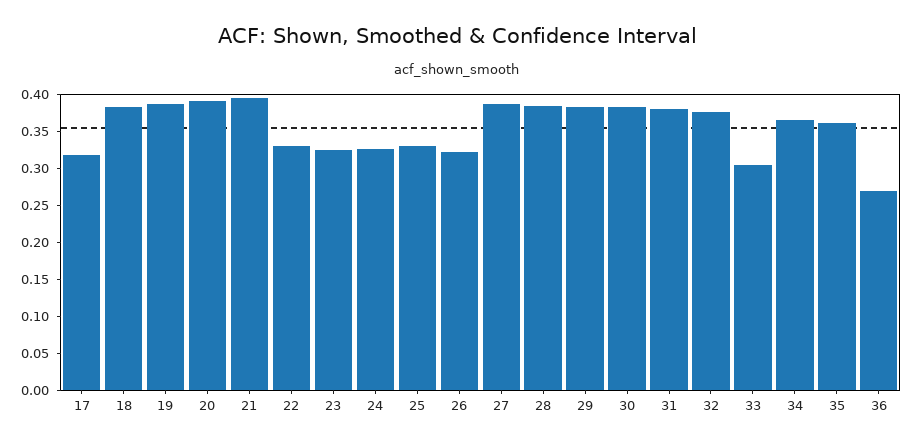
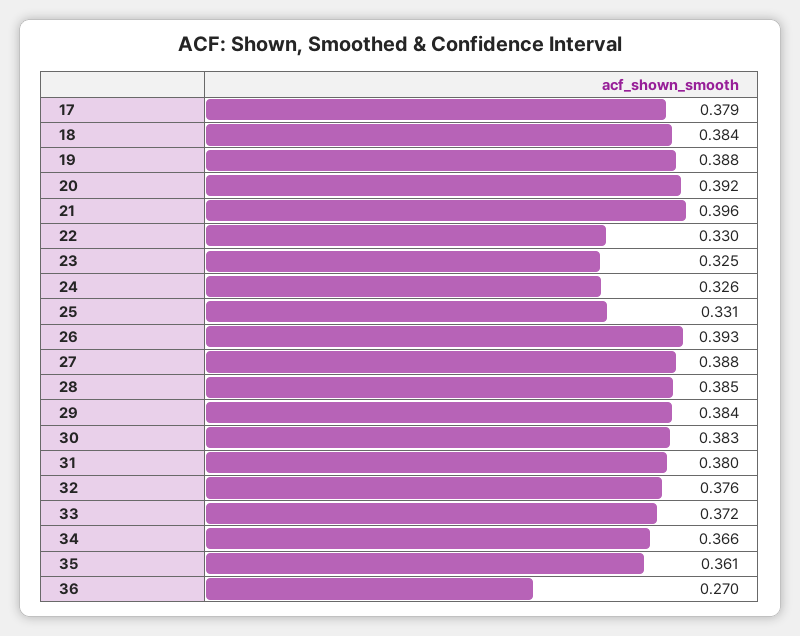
  {
-   "17": 0.325,
+   "17": 0.379,
    "18": 0.384,
    "19": 0.388,
    "20": 0.392,
    "21": 0.396,
    "22": 0.33,
    "23": 0.325,
    "24": 0.326,
    "25": 0.331,
-   "26": 0.325,
+   "26": 0.393,
    "27": 0.388,
    "28": 0.385,
    "29": 0.384,
    "30": 0.383,
    "31": 0.38,
    "32": 0.376,
-   "33": 0.3,
+   "33": 0.372,
    "34": 0.366,
    "35": 0.361,
    "36": 0.27
  }

